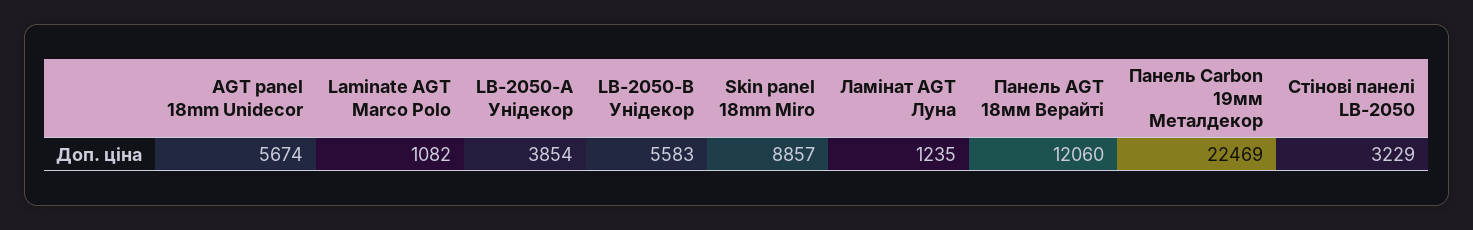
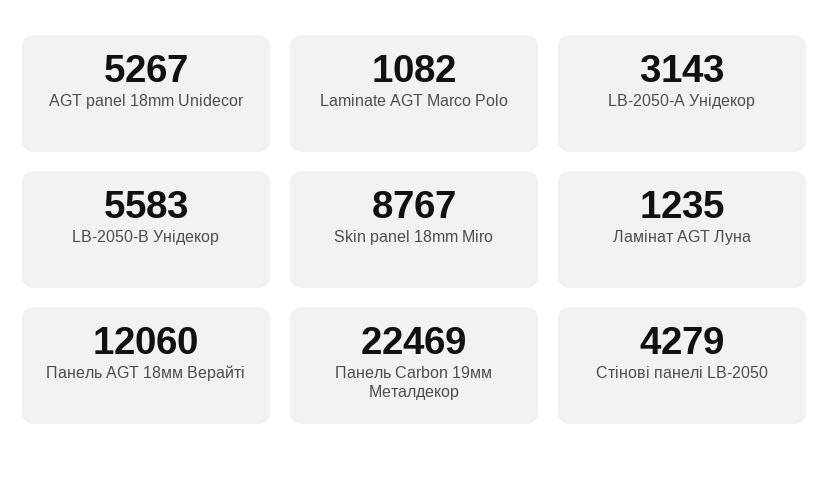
  {
-   "AGT panel 18mm Unidecor": 5674,
+   "AGT panel 18mm Unidecor": 5267,
    "Laminate AGT Marco Polo": 1082,
-   "LB-2050-А Унідекор": 3854,
+   "LB-2050-А Унідекор": 3143,
    "LB-2050-В Унідекор": 5583,
-   "Skin panel 18mm Miro": 8857,
+   "Skin panel 18mm Miro": 8767,
    "Ламінат AGT Луна": 1235,
    "Панель AGT 18мм Верайті": 12060,
    "Панель Carbon 19мм Металдекор": 22469,
-   "Стінові панелі LB-2050": 3229
+   "Стінові панелі LB-2050": 4279
  }

